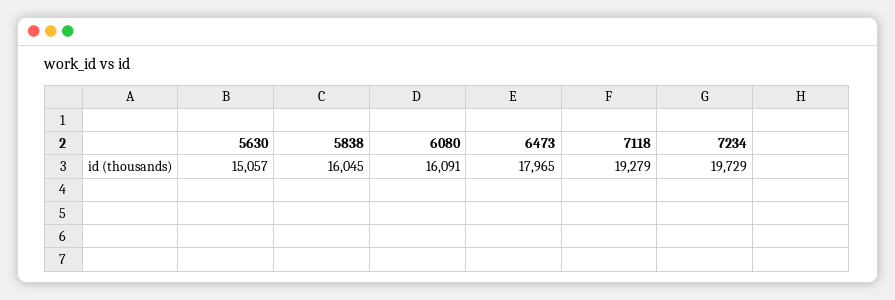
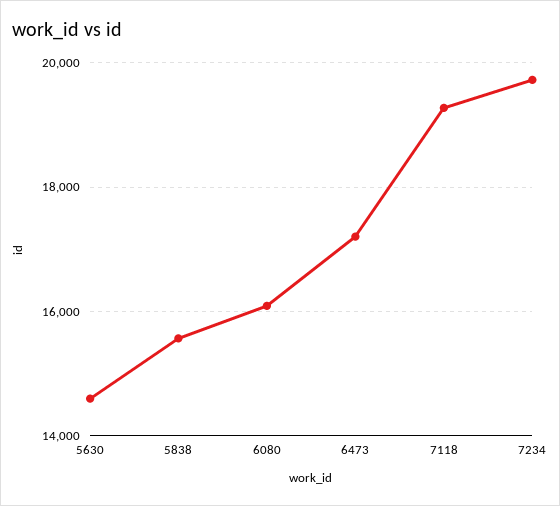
  {
-   "5630": 15057,
+   "5630": 14600,
-   "5838": 16045,
+   "5838": 15600,
    "6080": 16091,
-   "6473": 17965,
+   "6473": 17200,
    "7118": 19279,
    "7234": 19729
  }

